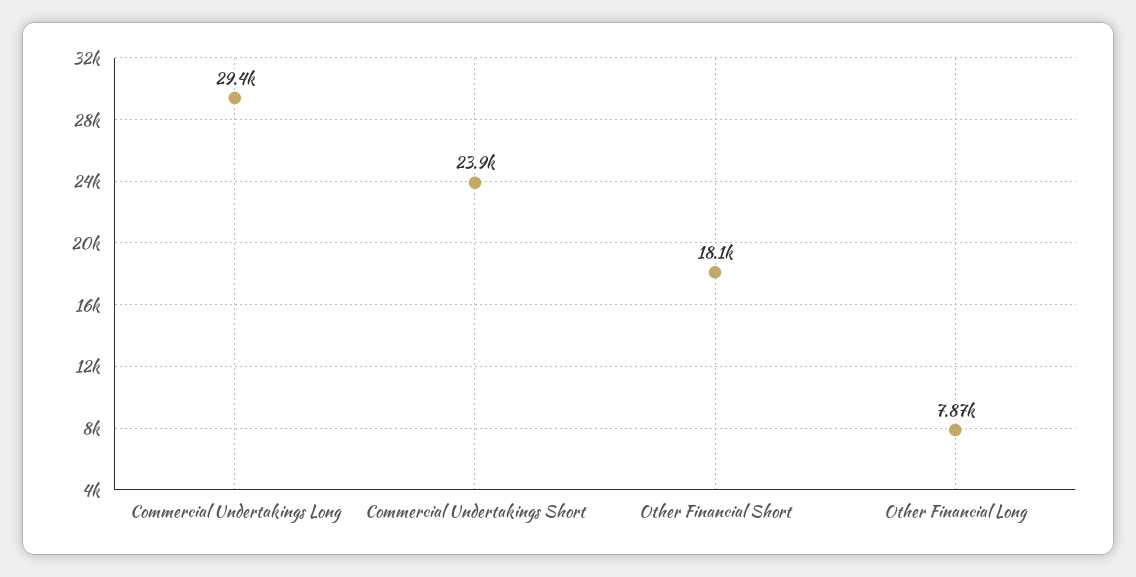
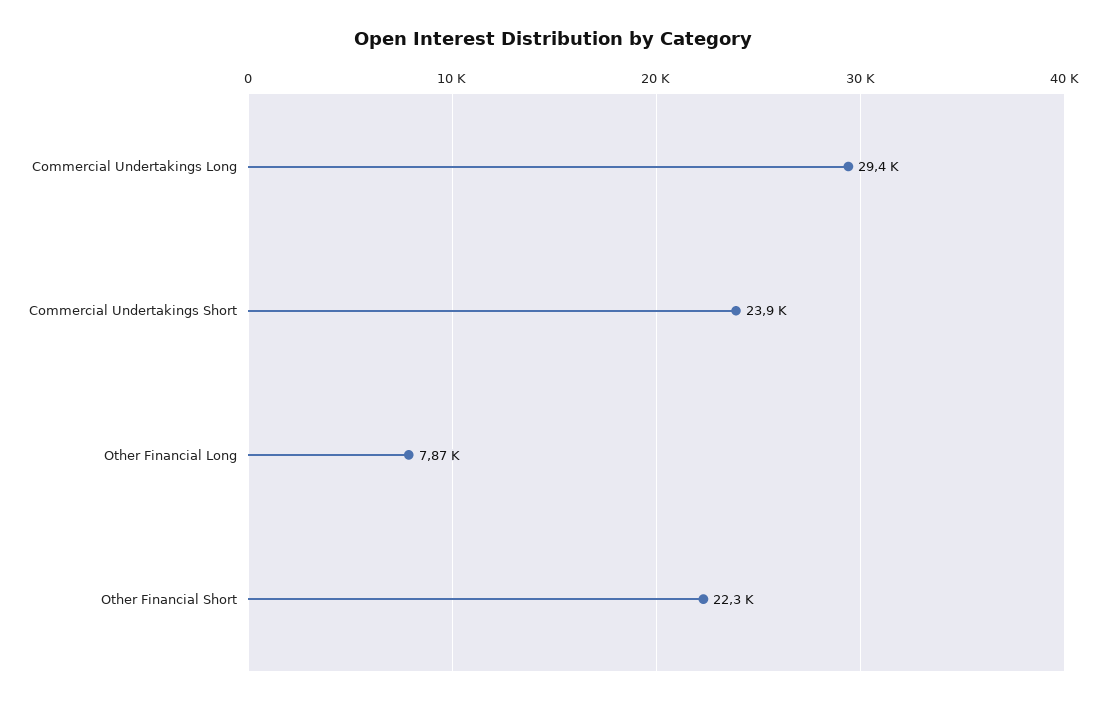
  {
    "Commercial Undertakings Long": 29400,
    "Commercial Undertakings Short": 23900,
-   "Other Financial Short": 18100,
+   "Other Financial Short": 22300,
    "Other Financial Long": 7870
  }

